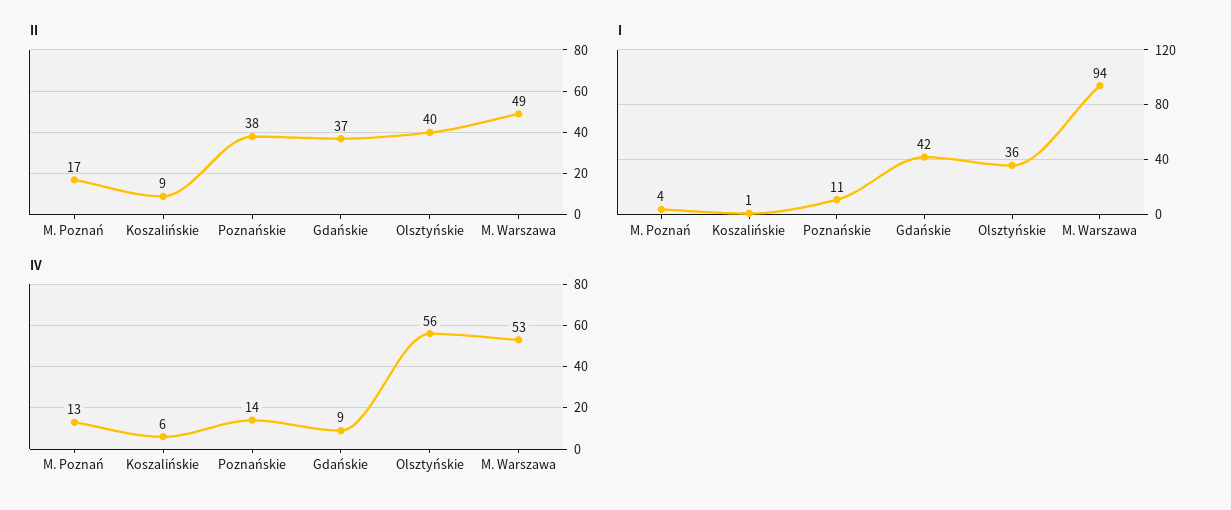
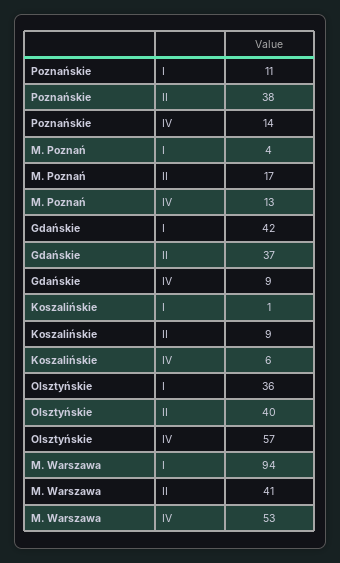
  {
    "II": {
      "M. Poznań": 17,
      "Koszalińskie": 9,
      "Poznańskie": 38,
      "Gdańskie": 37,
      "Olsztyńskie": 40,
-     "M. Warszawa": 49
+     "M. Warszawa": 41
    },
    "I": {
      "M. Poznań": 4,
      "Koszalińskie": 1,
      "Poznańskie": 11,
      "Gdańskie": 42,
      "Olsztyńskie": 36,
      "M. Warszawa": 94
    },
    "IV": {
      "M. Poznań": 13,
      "Koszalińskie": 6,
      "Poznańskie": 14,
      "Gdańskie": 9,
-     "Olsztyńskie": 56,
+     "Olsztyńskie": 57,
      "M. Warszawa": 53
    }
  }

